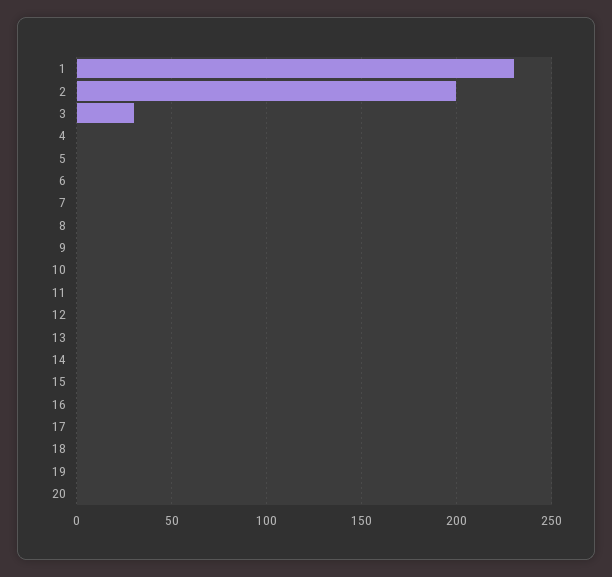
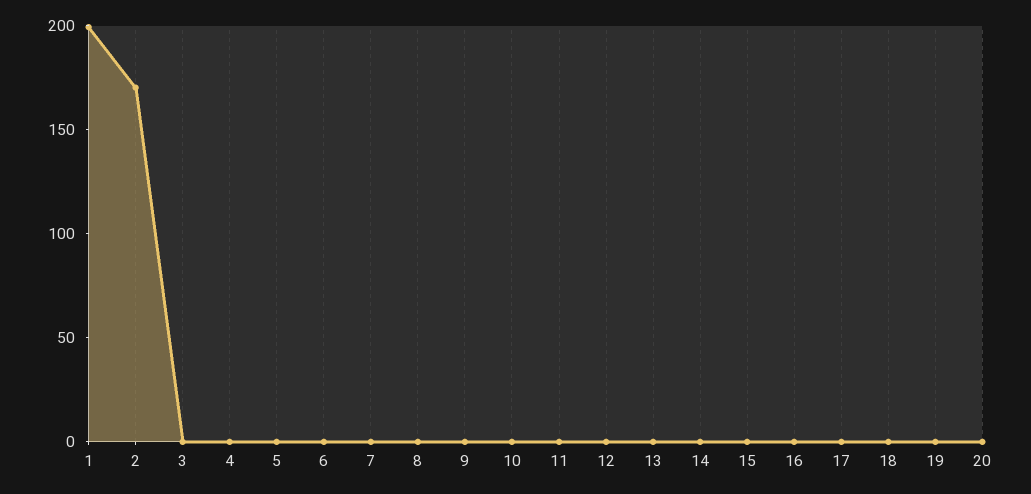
  {
-   "1": 230,
+   "1": 200,
-   "2": 200,
+   "2": 170,
-   "3": 30,
+   "3": 0,
    "4": 0,
    "5": 0,
    "6": 0,
    "7": 0,
    "8": 0,
    "9": 0,
    "10": 0,
    "11": 0,
    "12": 0,
    "13": 0,
    "14": 0,
    "15": 0,
    "16": 0,
    "17": 0,
    "18": 0,
    "19": 0,
    "20": 0
  }

